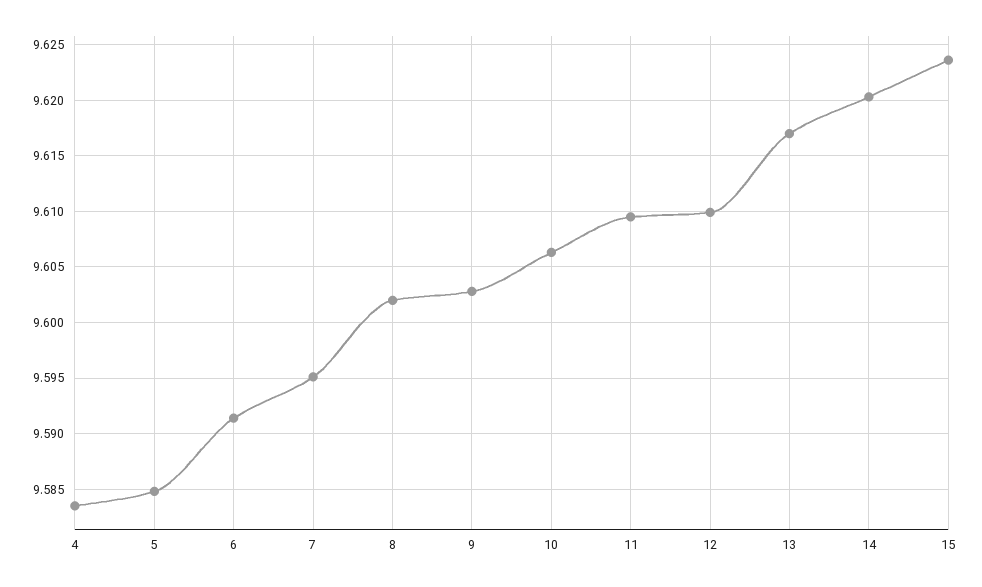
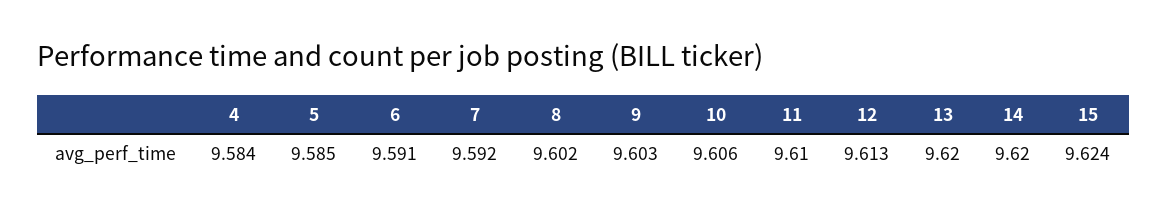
  {
    "4": 9.584,
    "5": 9.585,
    "6": 9.591,
-   "7": 9.595,
+   "7": 9.592,
    "8": 9.602,
    "9": 9.603,
    "10": 9.606,
    "11": 9.61,
-   "12": 9.61,
+   "12": 9.613,
-   "13": 9.617,
+   "13": 9.62,
    "14": 9.62,
    "15": 9.624
  }

